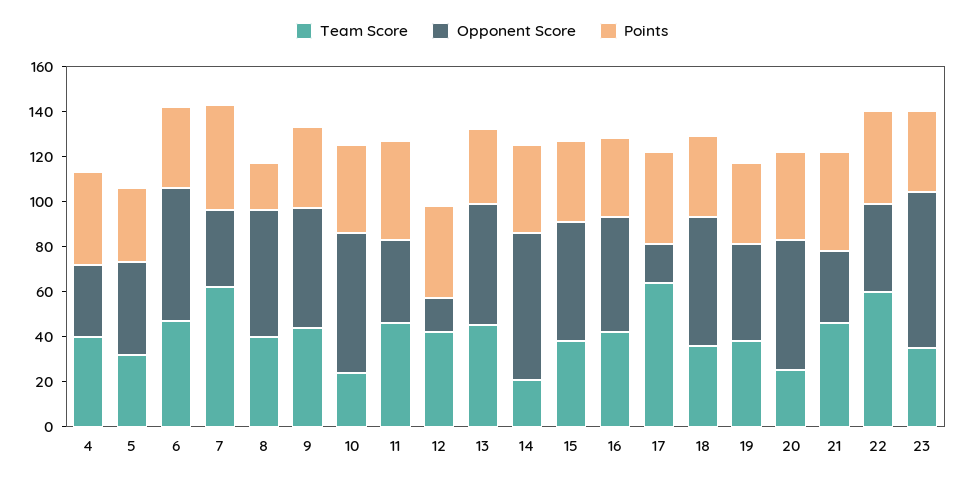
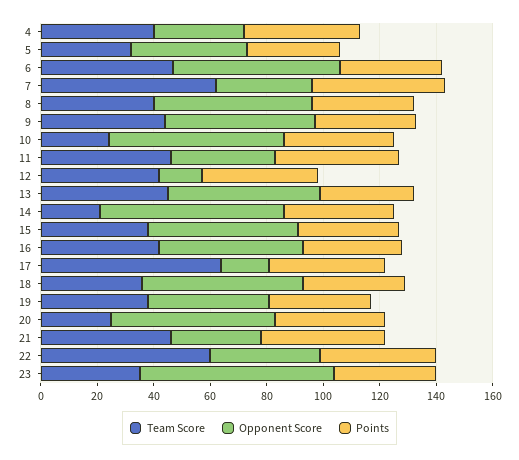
  {
    "Team Score": {
      "4": 40,
      "5": 30,
      "6": 45,
      "7": 60,
      "8": 40,
      "9": 45,
      "10": 25,
      "11": 45,
      "12": 40,
      "13": 45,
      "14": 20,
      "15": 40,
      "16": 40,
      "17": 65,
      "18": 35,
      "19": 40,
      "20": 25,
      "21": 45,
      "22": 60,
      "23": 35
    },
    "Opponent Score": {
      "4": 30,
      "5": 40,
      "6": 60,
      "7": 35,
      "8": 55,
      "9": 55,
      "10": 60,
      "11": 35,
      "12": 15,
      "13": 55,
      "14": 65,
      "15": 55,
      "16": 50,
      "17": 15,
      "18": 55,
      "19": 45,
      "20": 60,
      "21": 30,
      "22": 40,
      "23": 70
    },
    "Points": {
      "4": 40,
      "5": 35,
      "6": 35,
      "7": 45,
-     "8": 20,
+     "8": 35,
      "9": 35,
      "10": 40,
      "11": 45,
      "12": 40,
      "13": 35,
      "14": 40,
      "15": 35,
      "16": 35,
      "17": 40,
      "18": 35,
      "19": 35,
      "20": 40,
      "21": 45,
      "22": 40,
      "23": 35
    }
  }

